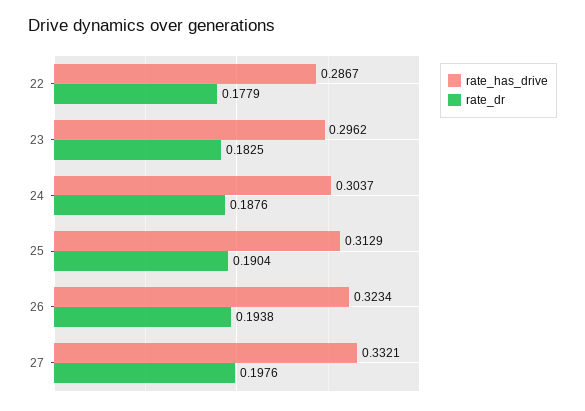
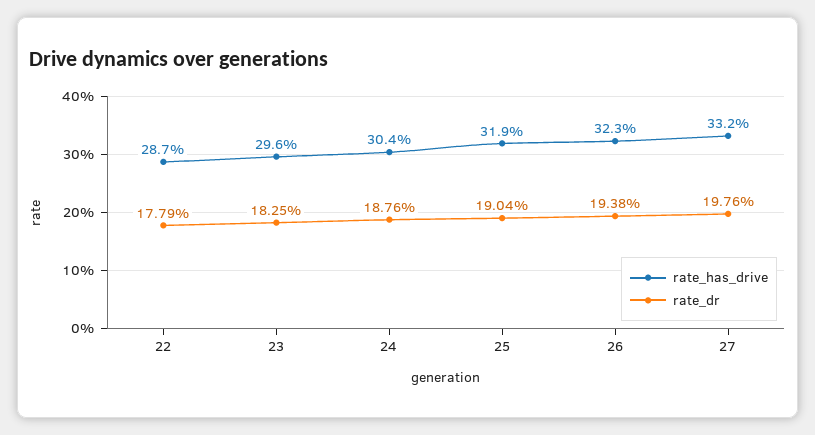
  {
    "rate_has_drive": {
      "22": 0.2867,
      "23": 0.2962,
      "24": 0.3037,
-     "25": 0.3129,
+     "25": 0.319,
      "26": 0.3234,
      "27": 0.3321
    },
    "rate_dr": {
      "22": 0.1779,
      "23": 0.1825,
      "24": 0.1876,
      "25": 0.1904,
      "26": 0.1938,
      "27": 0.1976
    }
  }

